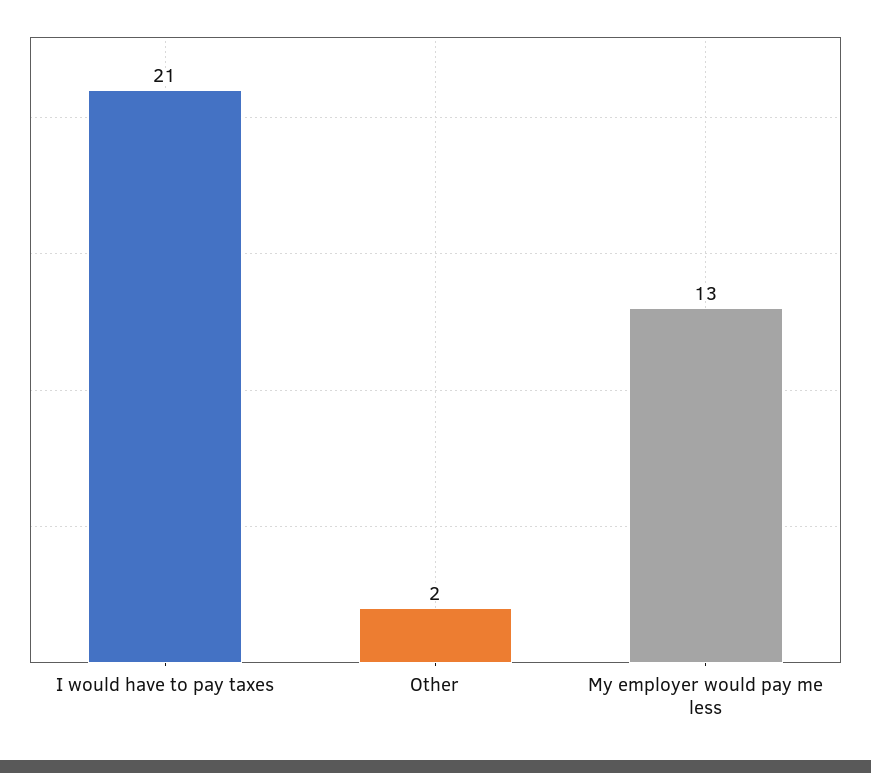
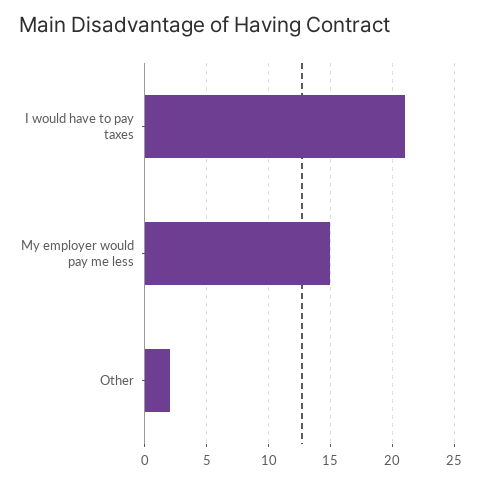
  {
    "I would have to pay taxes": 21,
    "Other": 2,
-   "My employer would pay me less": 13
+   "My employer would pay me less": 15
  }

